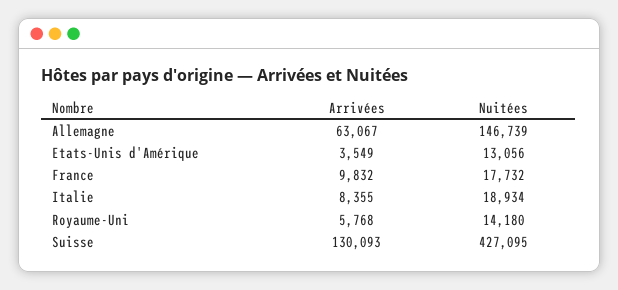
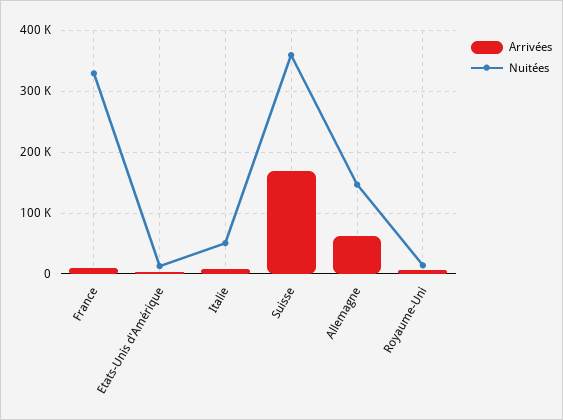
  {
    "Arrivées": {
      "Allemagne": 63067,
      "Etats-Unis d'Amérique": 3549,
      "France": 9832,
      "Italie": 8355,
      "Royaume-Uni": 5768,
-     "Suisse": 130093
+     "Suisse": 170000
    },
    "Nuitées": {
      "Allemagne": 146739,
      "Etats-Unis d'Amérique": 13056,
-     "France": 17732,
+     "France": 330000,
-     "Italie": 18934,
+     "Italie": 50000,
      "Royaume-Uni": 14180,
-     "Suisse": 427095
+     "Suisse": 360000
    }
  }

